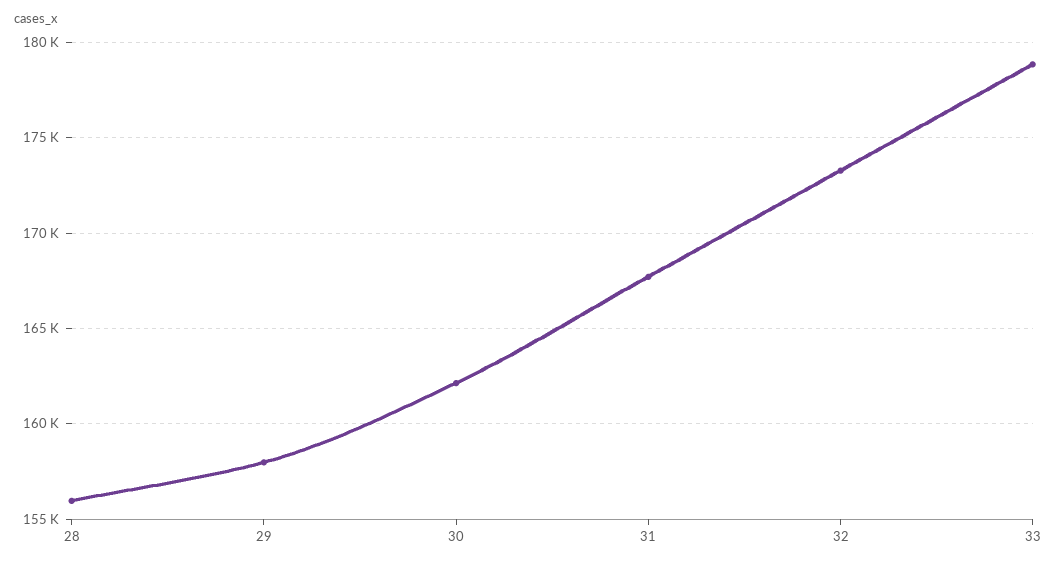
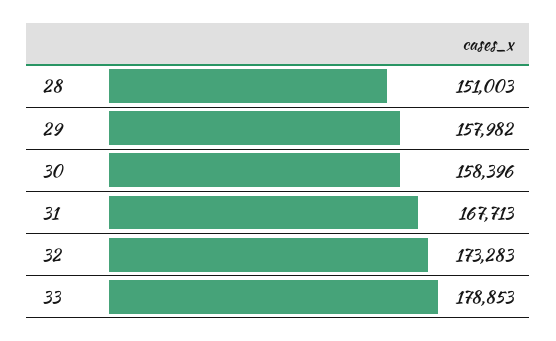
  {
-   "28": 156000,
+   "28": 151003,
    "29": 157982,
-   "30": 162000,
+   "30": 158396,
    "31": 167713,
    "32": 173283,
    "33": 178853
  }

